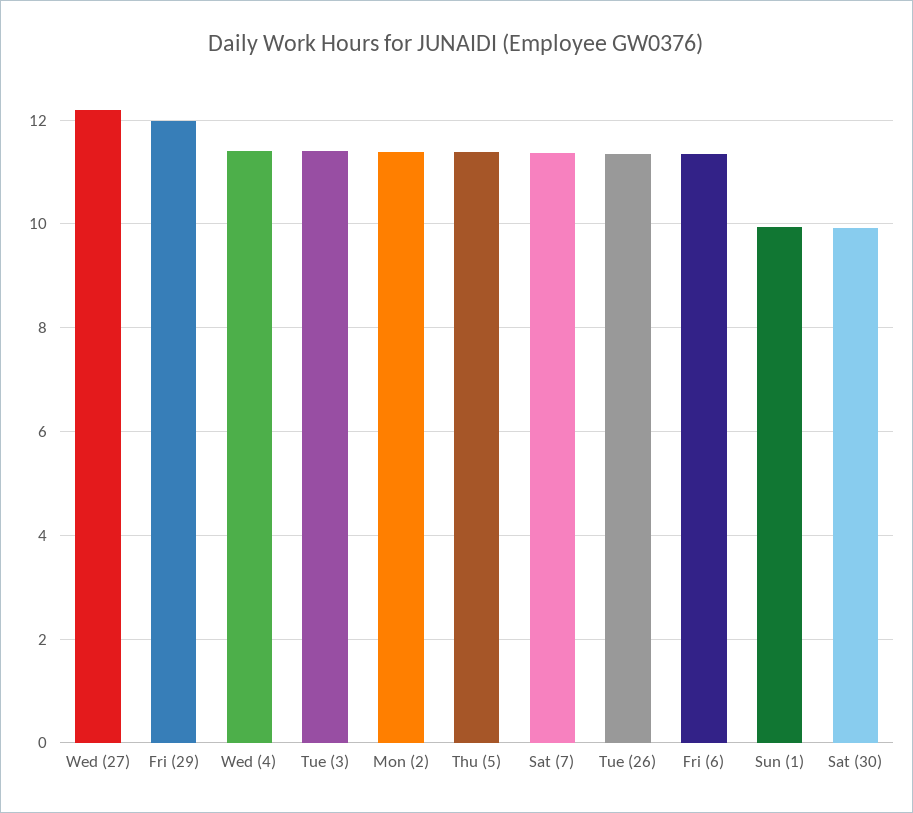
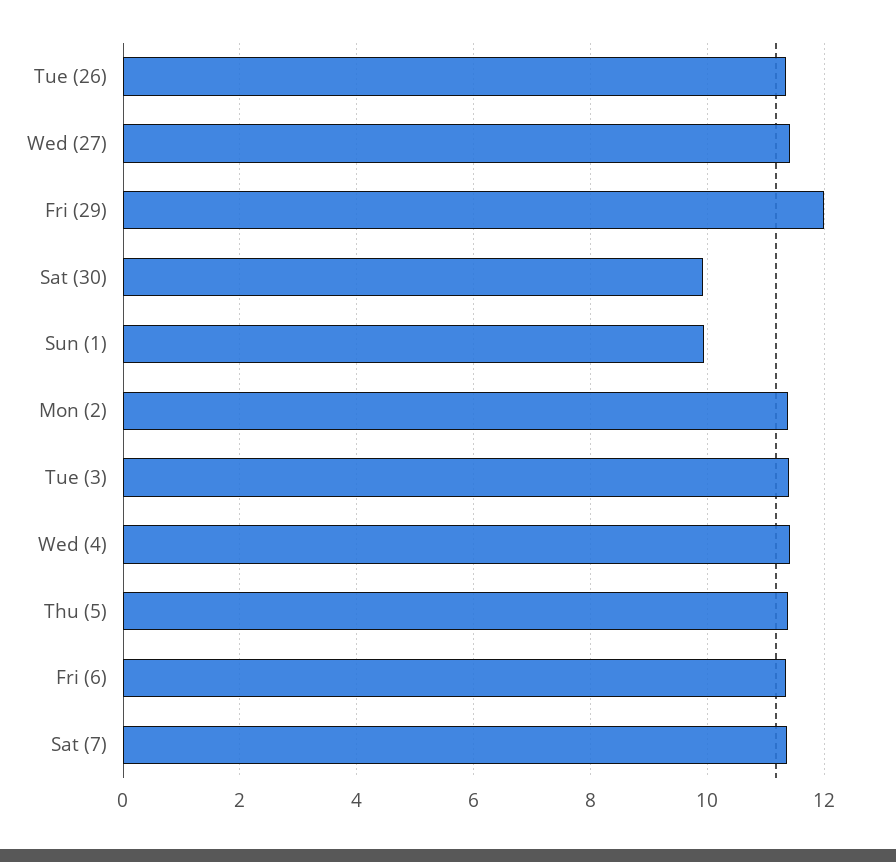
  {
-   "Wed (27)": 12.2,
+   "Wed (27)": 11.4,
    "Fri (29)": 12,
    "Wed (4)": 11.4,
    "Tue (3)": 11.4,
    "Mon (2)": 11.4,
    "Thu (5)": 11.4,
    "Sat (7)": 11.4,
    "Tue (26)": 11.4,
    "Fri (6)": 11.4,
    "Sun (1)": 10,
    "Sat (30)": 10
  }

